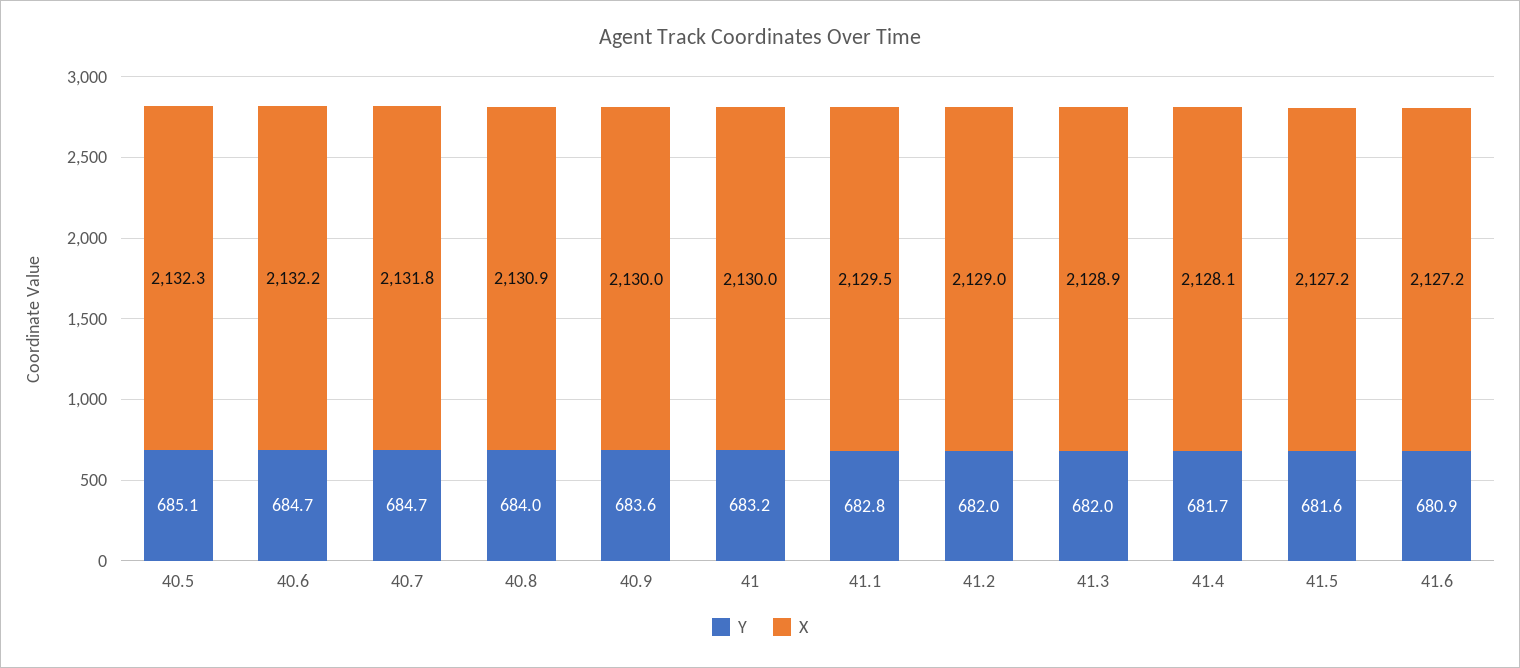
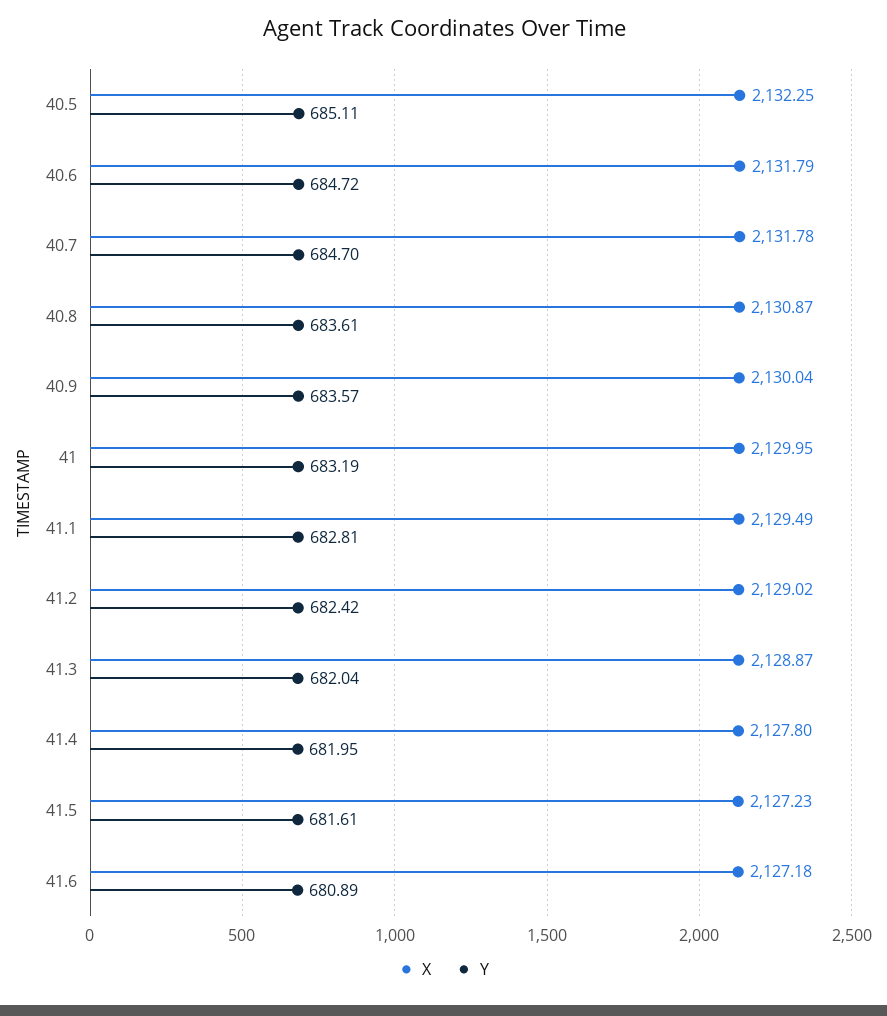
  {
    "Y": {
      "40.5": 685.11,
      "40.6": 684.72,
      "40.7": 684.7,
-     "40.8": 684,
+     "40.8": 683.61,
      "40.9": 683.57,
      "41": 683.19,
      "41.1": 682.81,
-     "41.2": 682,
+     "41.2": 682.42,
      "41.3": 682.04,
-     "41.4": 681.7,
+     "41.4": 681.95,
      "41.5": 681.61,
      "41.6": 680.89
    },
    "X": {
      "40.5": 2132.25,
-     "40.6": 2132.2,
+     "40.6": 2131.79,
      "40.7": 2131.78,
      "40.8": 2130.87,
      "40.9": 2130.04,
      "41": 2129.95,
      "41.1": 2129.49,
      "41.2": 2129.02,
      "41.3": 2128.87,
-     "41.4": 2128.1,
+     "41.4": 2127.8,
      "41.5": 2127.23,
      "41.6": 2127.18
    }
  }

